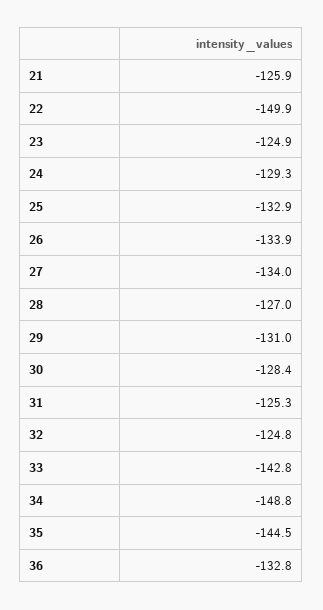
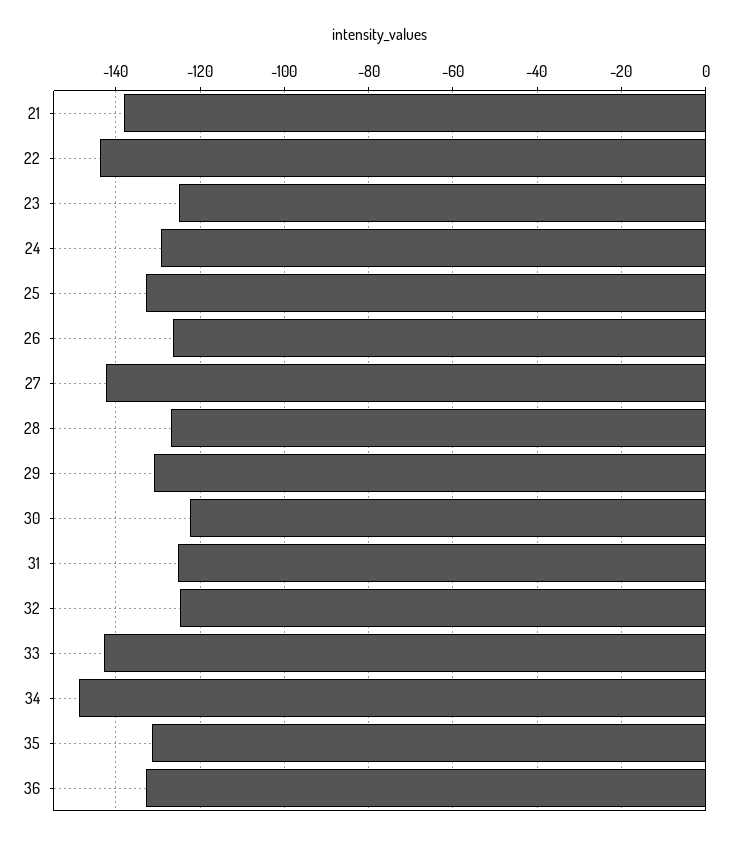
  {
-   "21": -125.9,
+   "21": -138,
-   "22": -149.9,
+   "22": -144,
    "23": -124.9,
    "24": -129.3,
    "25": -132.9,
-   "26": -133.9,
+   "26": -126,
-   "27": -134,
+   "27": -142,
    "28": -127,
    "29": -131,
-   "30": -128.4,
+   "30": -122,
    "31": -125.3,
    "32": -124.8,
    "33": -142.8,
    "34": -148.8,
-   "35": -144.5,
+   "35": -132,
    "36": -132.8
  }

